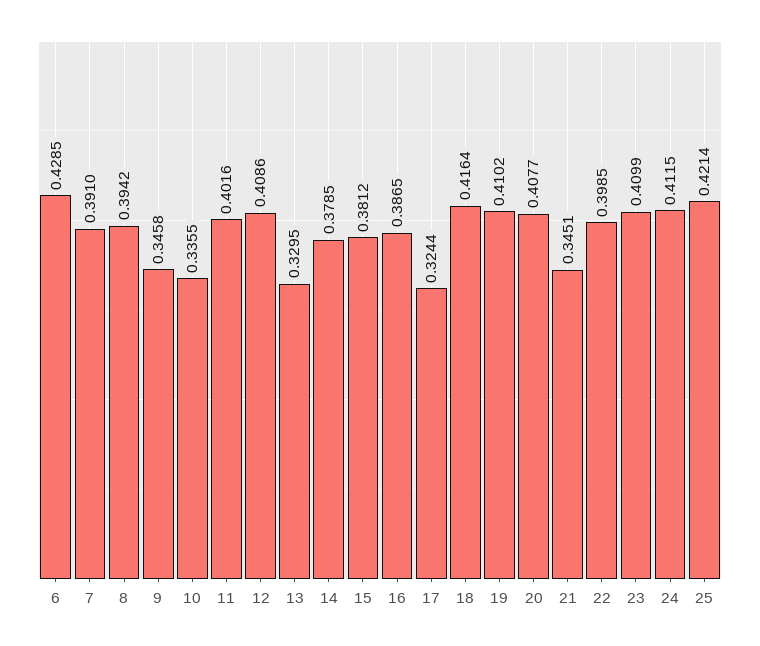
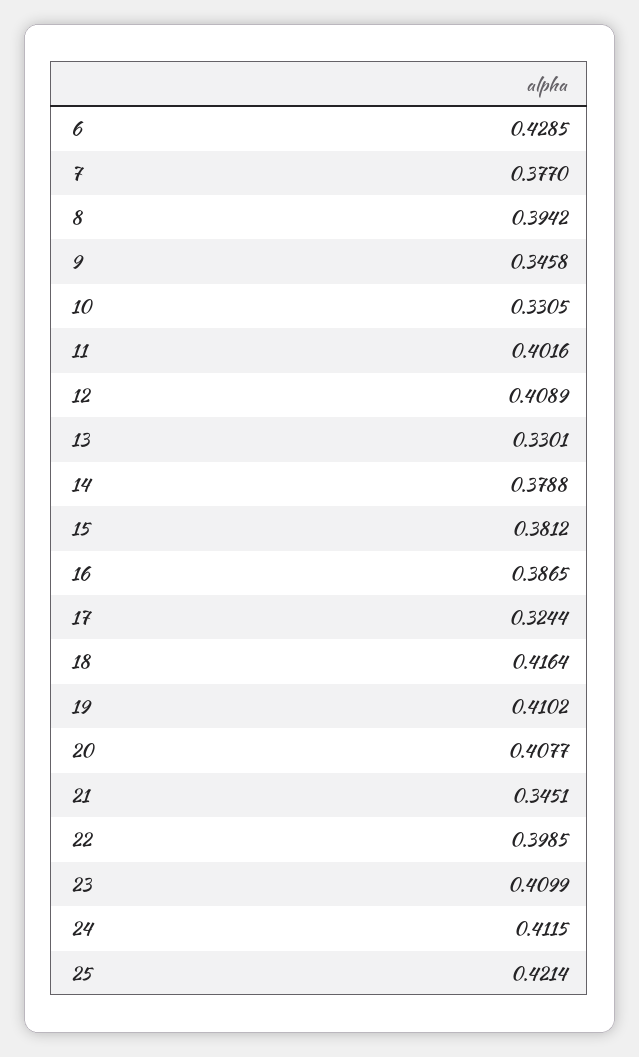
  {
    "6": 0.4285,
-   "7": 0.391,
+   "7": 0.377,
    "8": 0.3942,
    "9": 0.3458,
-   "10": 0.3355,
+   "10": 0.3305,
    "11": 0.4016,
-   "12": 0.4086,
+   "12": 0.4089,
-   "13": 0.3295,
+   "13": 0.3301,
-   "14": 0.3785,
+   "14": 0.3788,
    "15": 0.3812,
    "16": 0.3865,
    "17": 0.3244,
    "18": 0.4164,
    "19": 0.4102,
    "20": 0.4077,
    "21": 0.3451,
    "22": 0.3985,
    "23": 0.4099,
    "24": 0.4115,
    "25": 0.4214
  }

